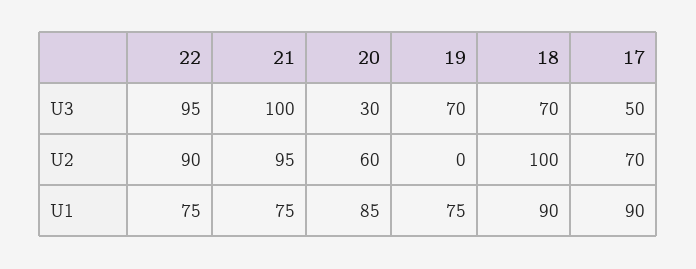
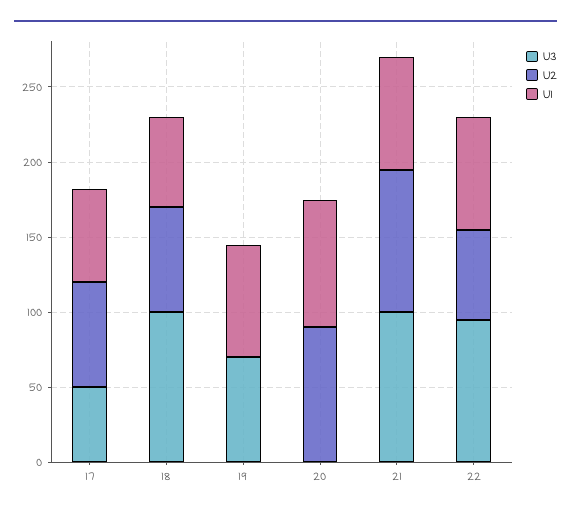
  {
    "U3": {
      "22": 95,
      "21": 100,
-     "20": 30,
+     "20": 0,
      "19": 70,
-     "18": 70,
+     "18": 100,
      "17": 50
    },
    "U2": {
-     "22": 90,
+     "22": 60,
      "21": 95,
-     "20": 60,
+     "20": 90,
      "19": 0,
-     "18": 100,
+     "18": 70,
      "17": 70
    },
    "U1": {
      "22": 75,
      "21": 75,
      "20": 85,
      "19": 75,
-     "18": 90,
+     "18": 60,
-     "17": 90
+     "17": 60
    }
  }

